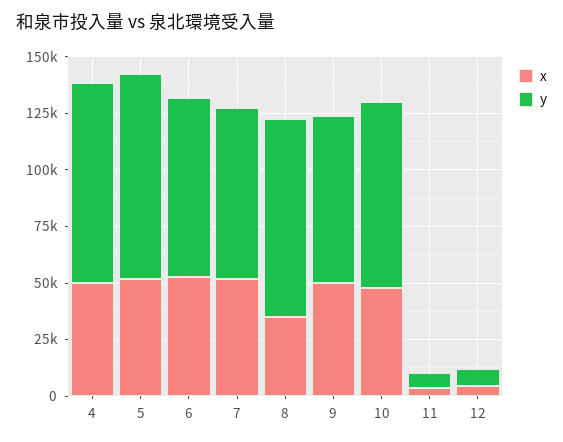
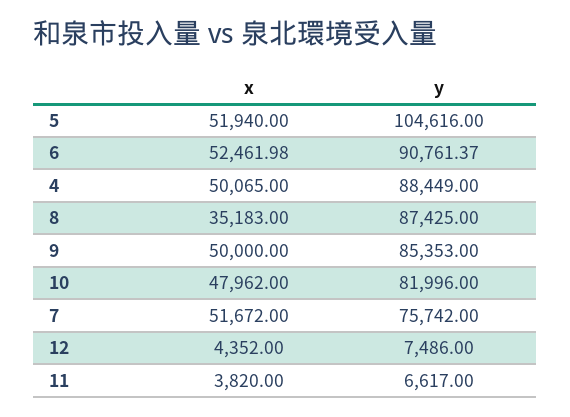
  {
    "x": {
      "4": 50065,
      "5": 51940,
      "6": 52461.98,
      "7": 51672,
      "8": 35183,
      "9": 50000,
      "10": 47962,
      "11": 3820,
      "12": 4352
    },
    "y": {
      "4": 88449,
-     "5": 90000,
+     "5": 104616,
-     "6": 80000,
+     "6": 90761.37,
      "7": 75742,
      "8": 87425,
-     "9": 75000,
+     "9": 85353,
      "10": 81996,
      "11": 6617,
      "12": 7486
    }
  }

